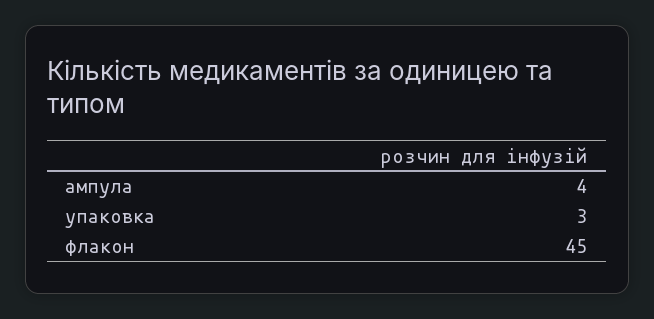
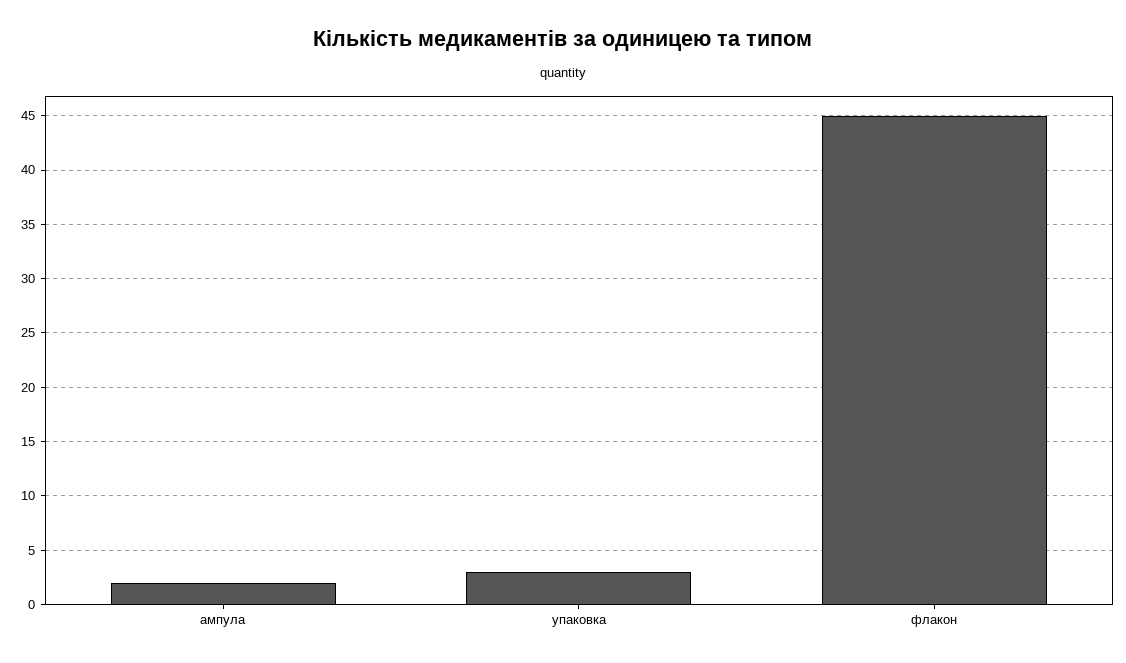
  {
-   "ампула": 4,
+   "ампула": 2,
    "упаковка": 3,
    "флакон": 45
  }

